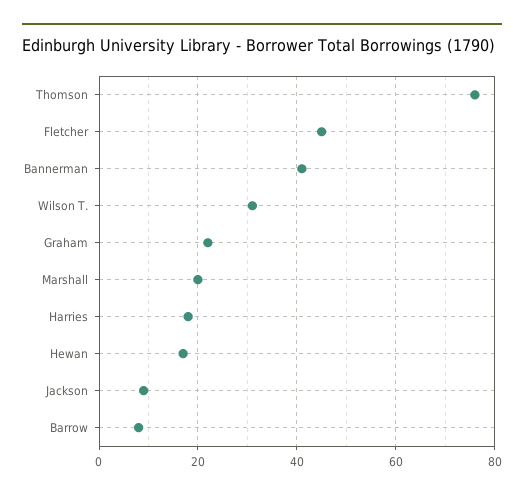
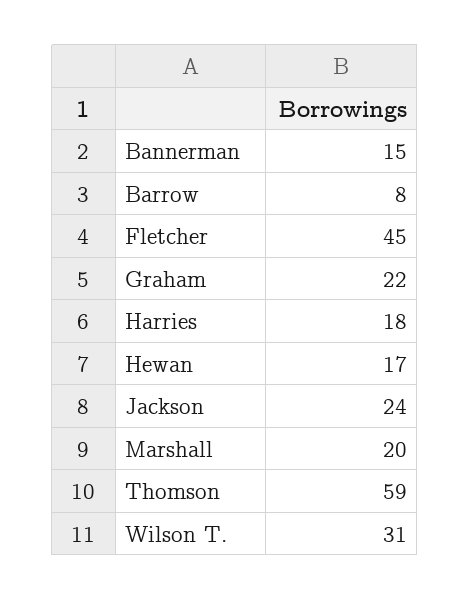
  {
-   "Thomson": 75,
+   "Thomson": 59,
    "Fletcher": 45,
-   "Bannerman": 40,
+   "Bannerman": 15,
    "Wilson T.": 31,
    "Graham": 22,
    "Marshall": 20,
    "Harries": 18,
    "Hewan": 17,
-   "Jackson": 10,
+   "Jackson": 24,
    "Barrow": 8
  }

